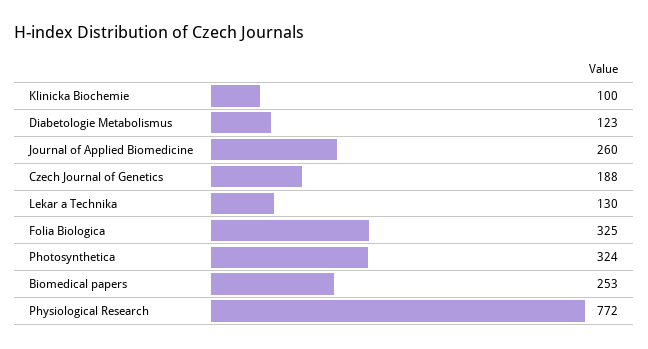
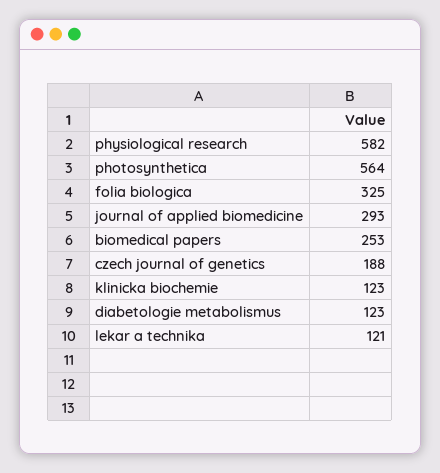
  {
-   "Klinicka Biochemie": 100,
+   "Klinicka Biochemie": 123,
    "Diabetologie Metabolismus": 123,
-   "Journal of Applied Biomedicine": 260,
+   "Journal of Applied Biomedicine": 293,
    "Czech Journal of Genetics": 188,
-   "Lekar a Technika": 130,
+   "Lekar a Technika": 121,
    "Folia Biologica": 325,
-   "Photosynthetica": 324,
+   "Photosynthetica": 564,
    "Biomedical papers": 253,
-   "Physiological Research": 772
+   "Physiological Research": 582
  }

